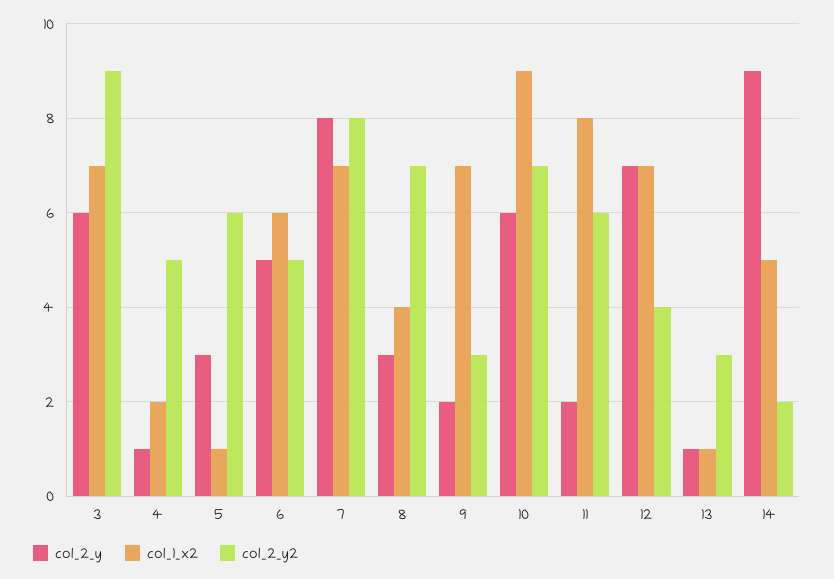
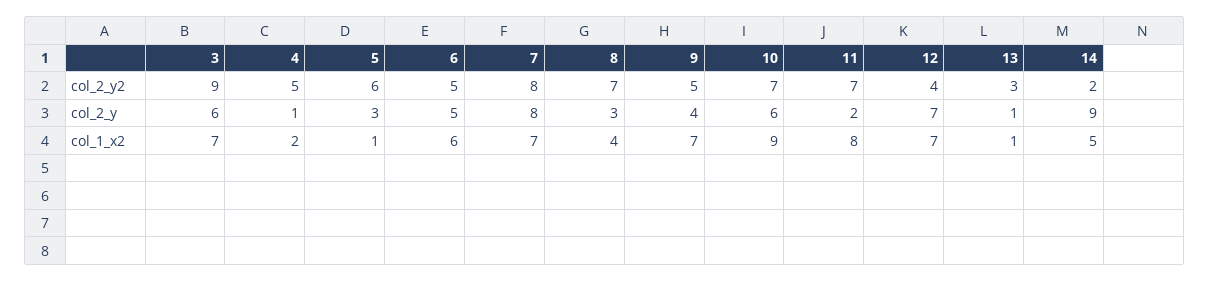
  {
    "col_2_y": {
      "3": 6,
      "4": 1,
      "5": 3,
      "6": 5,
      "7": 8,
      "8": 3,
-     "9": 2,
+     "9": 4,
      "10": 6,
      "11": 2,
      "12": 7,
      "13": 1,
      "14": 9
    },
    "col_1_x2": {
      "3": 7,
      "4": 2,
      "5": 1,
      "6": 6,
      "7": 7,
      "8": 4,
      "9": 7,
      "10": 9,
      "11": 8,
      "12": 7,
      "13": 1,
      "14": 5
    },
    "col_2_y2": {
      "3": 9,
      "4": 5,
      "5": 6,
      "6": 5,
      "7": 8,
      "8": 7,
-     "9": 3,
+     "9": 5,
      "10": 7,
-     "11": 6,
+     "11": 7,
      "12": 4,
      "13": 3,
      "14": 2
    }
  }

